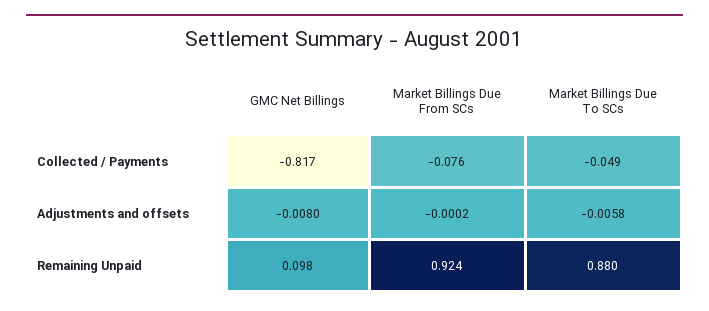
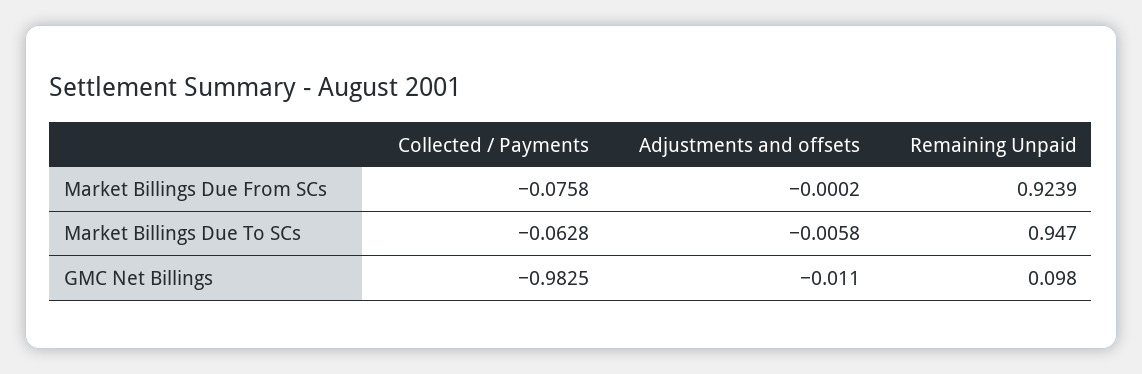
  {
    "GMC Net Billings": {
-     "Collected / Payments": -0.817,
+     "Collected / Payments": -0.9825,
-     "Adjustments and offsets": -0.008,
+     "Adjustments and offsets": -0.011,
      "Remaining Unpaid": 0.098
    },
    "Market Billings Due From SCs": {
      "Collected / Payments": -0.0758,
      "Adjustments and offsets": -0.0002,
      "Remaining Unpaid": 0.9239
    },
    "Market Billings Due To SCs": {
-     "Collected / Payments": -0.049,
+     "Collected / Payments": -0.0628,
      "Adjustments and offsets": -0.0058,
-     "Remaining Unpaid": 0.88
+     "Remaining Unpaid": 0.947
    }
  }

